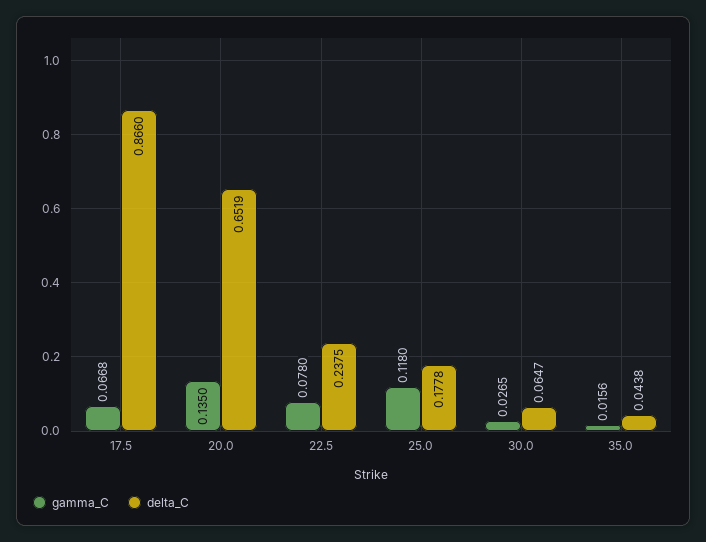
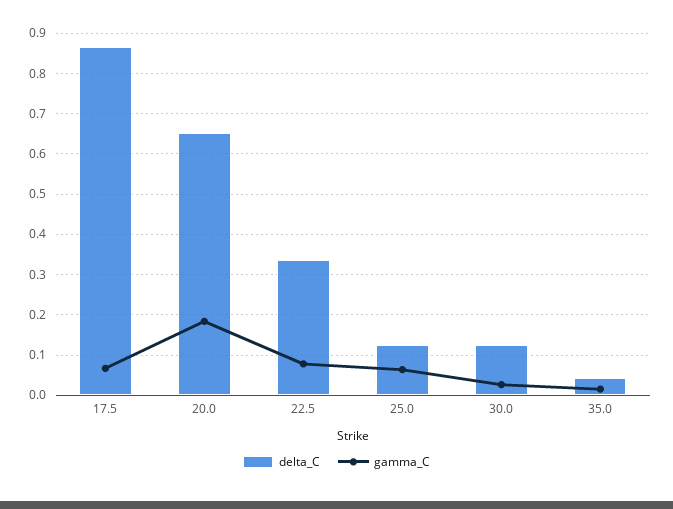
  {
    "gamma_C": {
      "17.5": 0.0668,
-     "20.0": 0.135,
+     "20.0": 0.18,
      "22.5": 0.078,
-     "25.0": 0.118,
+     "25.0": 0.06,
      "30.0": 0.0265,
      "35.0": 0.0156
    },
    "delta_C": {
      "17.5": 0.866,
      "20.0": 0.6519,
-     "22.5": 0.2375,
+     "22.5": 0.34,
-     "25.0": 0.1778,
+     "25.0": 0.12,
-     "30.0": 0.0647,
+     "30.0": 0.12,
      "35.0": 0.0438
    }
  }

